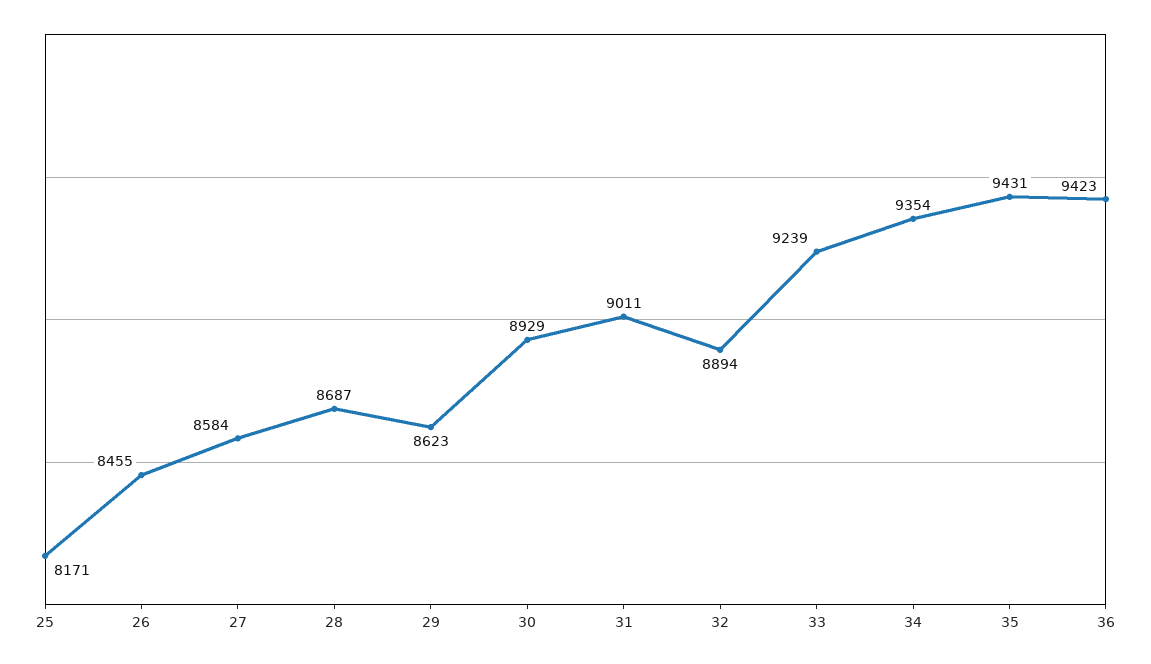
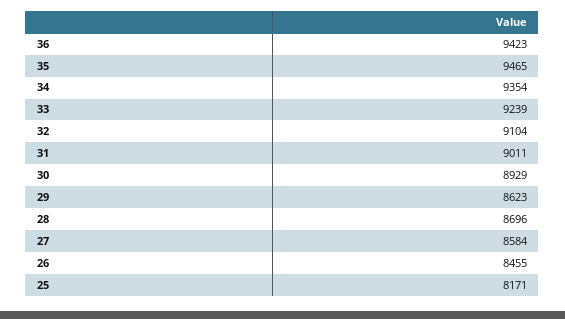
  {
    "25": 8171,
    "26": 8455,
    "27": 8584,
-   "28": 8687,
+   "28": 8696,
    "29": 8623,
    "30": 8929,
    "31": 9011,
-   "32": 8894,
+   "32": 9104,
    "33": 9239,
    "34": 9354,
-   "35": 9431,
+   "35": 9465,
    "36": 9423
  }

